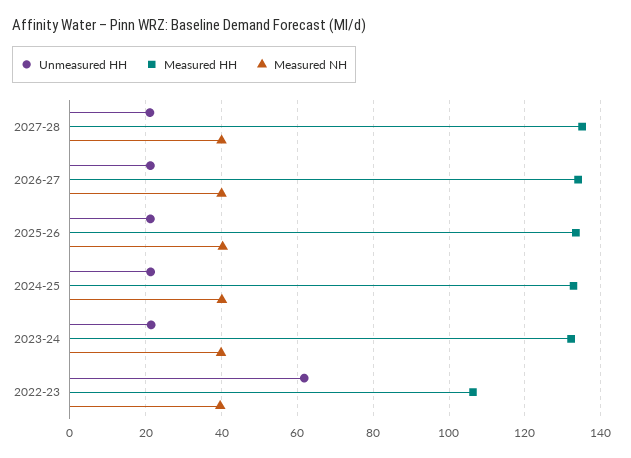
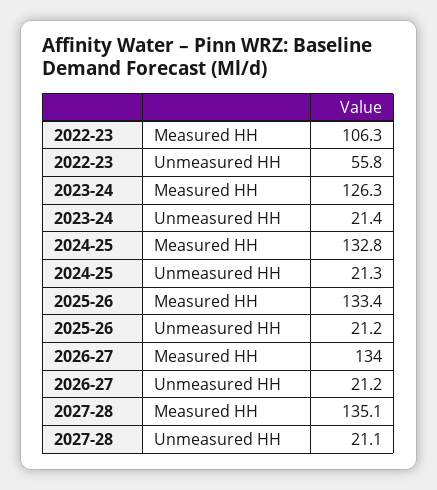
  {
    "Unmeasured HH": {
      "2027-28": 21.1,
      "2026-27": 21.2,
      "2025-26": 21.2,
      "2024-25": 21.3,
      "2023-24": 21.4,
-     "2022-23": 62
+     "2022-23": 55.8
    },
    "Measured HH": {
      "2027-28": 135.1,
      "2026-27": 134,
      "2025-26": 133.4,
      "2024-25": 132.8,
-     "2023-24": 132,
+     "2023-24": 126.3,
      "2022-23": 106.3
-   },
+   }
-   "Measured NH": {
-     "2027-28": 40,
-     "2026-27": 40,
-     "2025-26": 40,
-     "2024-25": 40,
-     "2023-24": 40,
-     "2022-23": 40
-   }
  }

